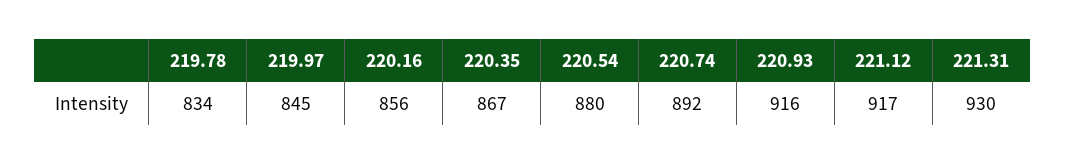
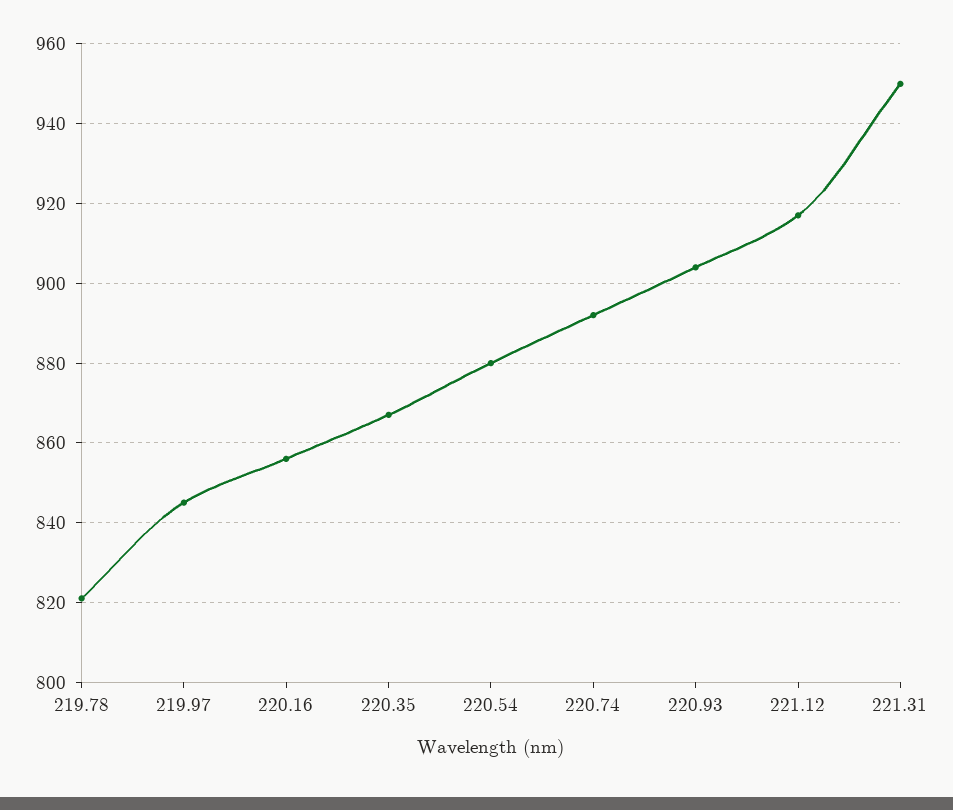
  {
-   "219.78": 834,
+   "219.78": 820,
    "219.97": 845,
    "220.16": 856,
    "220.35": 867,
    "220.54": 880,
    "220.74": 892,
-   "220.93": 916,
+   "220.93": 905,
    "221.12": 917,
-   "221.31": 930
+   "221.31": 950
  }

